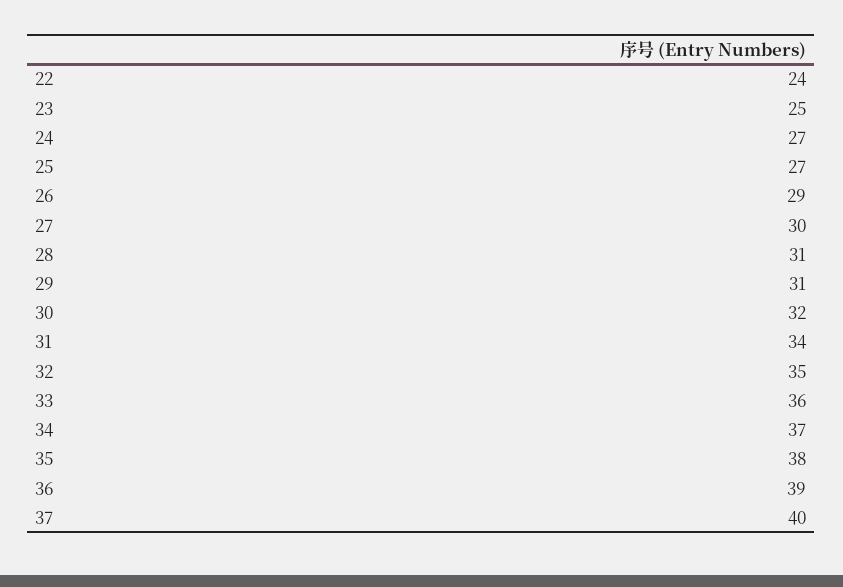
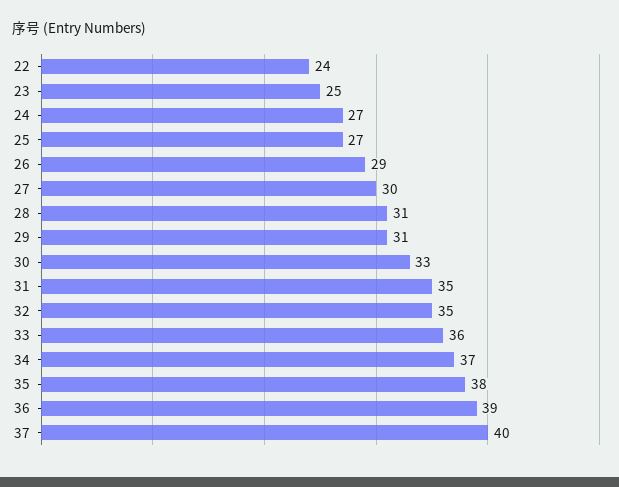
  {
    "22": 24,
    "23": 25,
    "24": 27,
    "25": 27,
    "26": 29,
    "27": 30,
    "28": 31,
    "29": 31,
-   "30": 32,
+   "30": 33,
-   "31": 34,
+   "31": 35,
    "32": 35,
    "33": 36,
    "34": 37,
    "35": 38,
    "36": 39,
    "37": 40
  }

